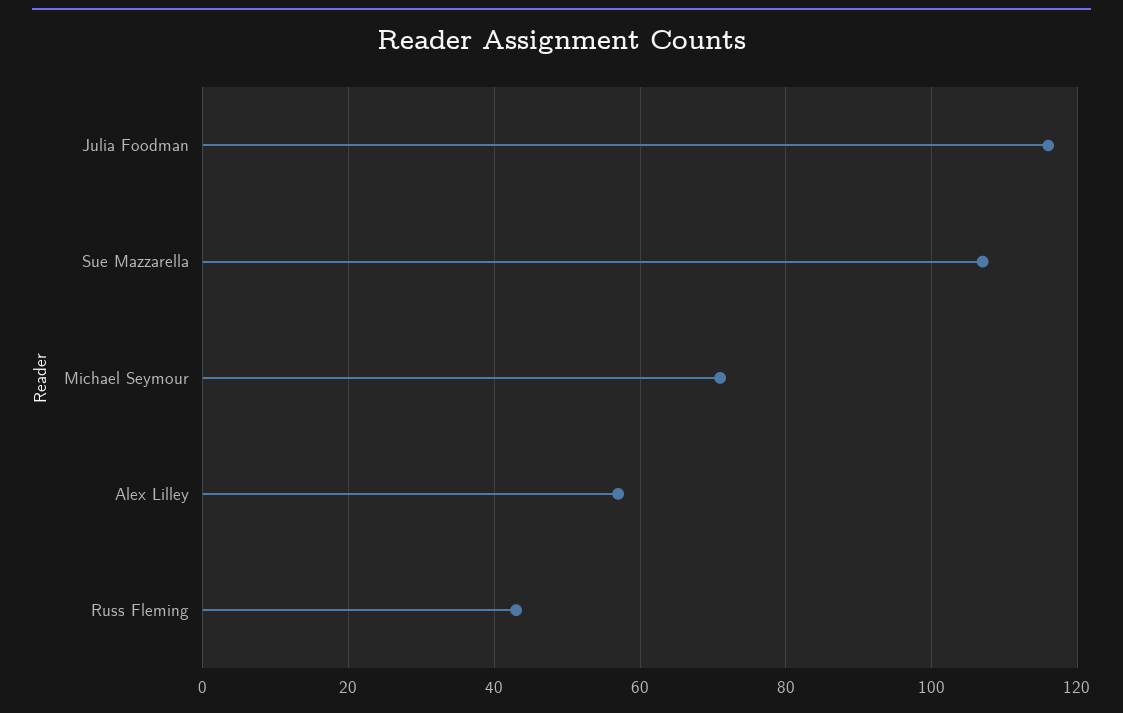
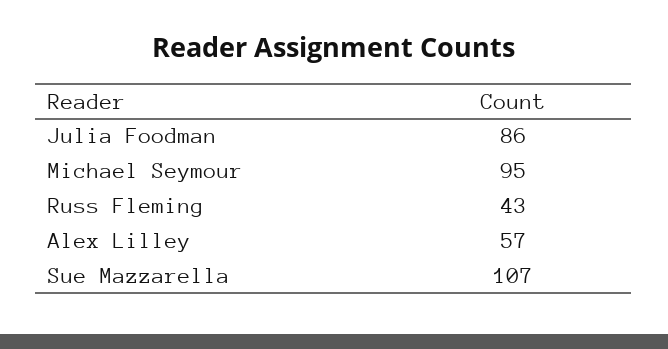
  {
-   "Julia Foodman": 115,
+   "Julia Foodman": 86,
    "Sue Mazzarella": 107,
-   "Michael Seymour": 70,
+   "Michael Seymour": 95,
    "Alex Lilley": 57,
    "Russ Fleming": 43
  }

